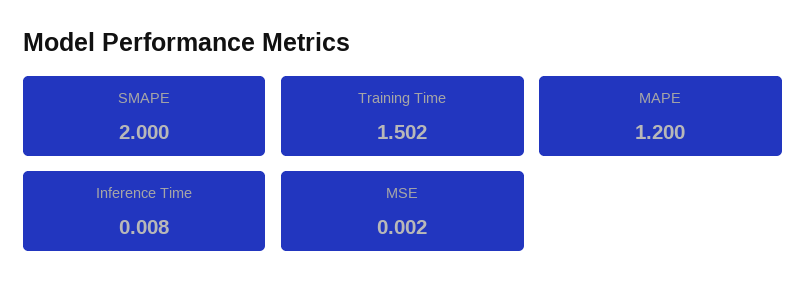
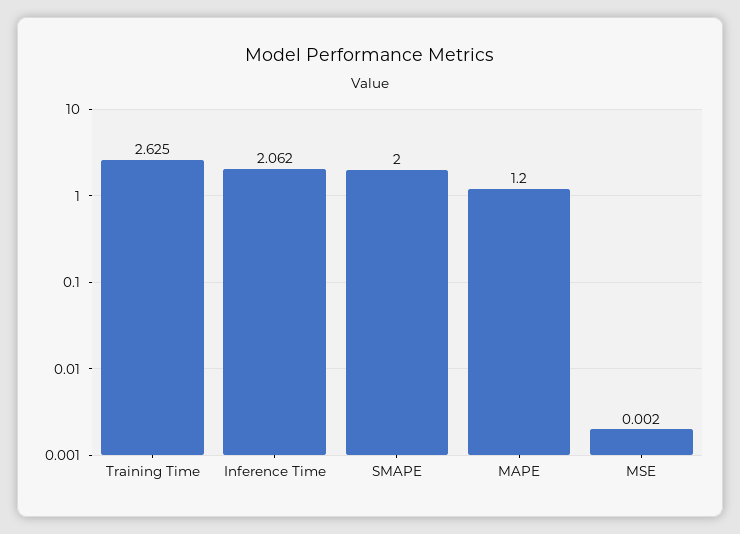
  {
    "SMAPE": 2,
-   "Training Time": 1.502,
+   "Training Time": 2.625,
    "MAPE": 1.2,
-   "Inference Time": 0.008,
+   "Inference Time": 2.062,
    "MSE": 0.002
  }

